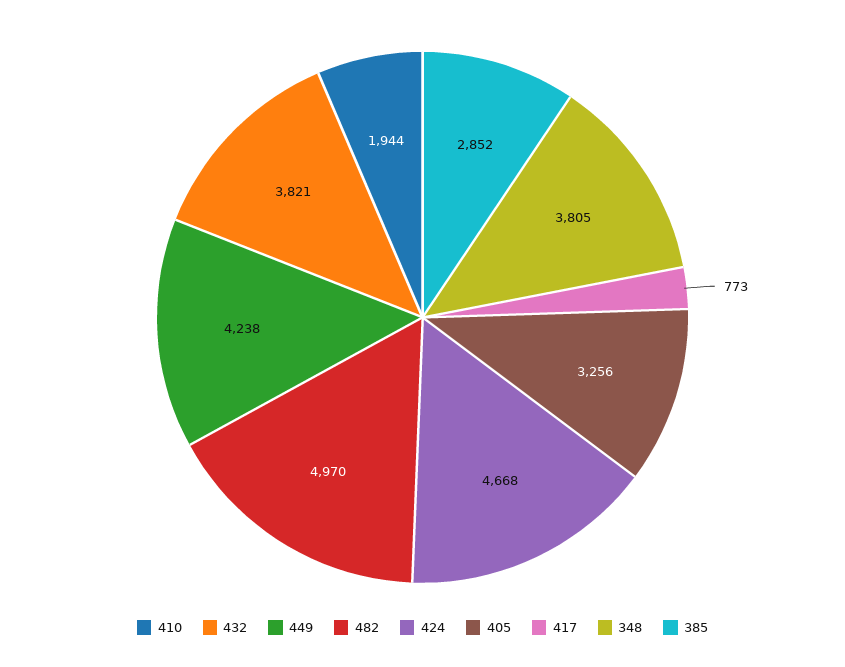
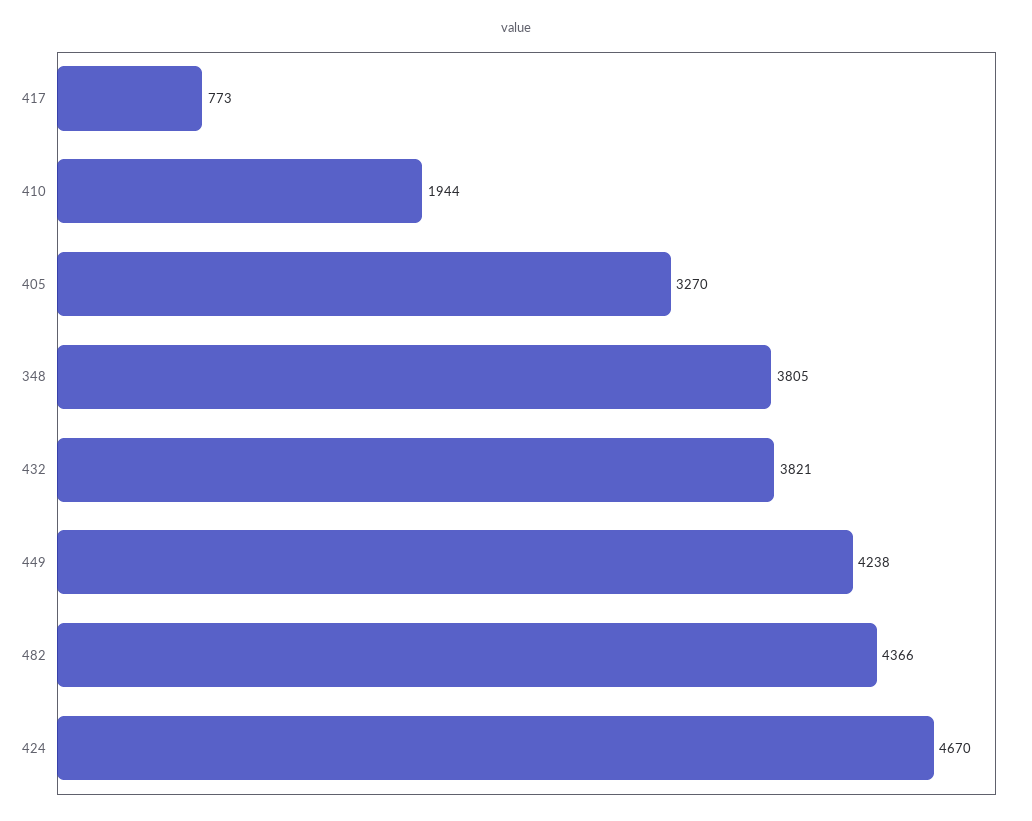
  {
    "410": 1944,
    "432": 3821,
    "449": 4238,
-   "482": 4970,
+   "482": 4366,
-   "424": 4668,
+   "424": 4670,
-   "405": 3256,
+   "405": 3270,
    "417": 773,
-   "348": 3805,
+   "348": 3805
-   "385": 2852
  }

